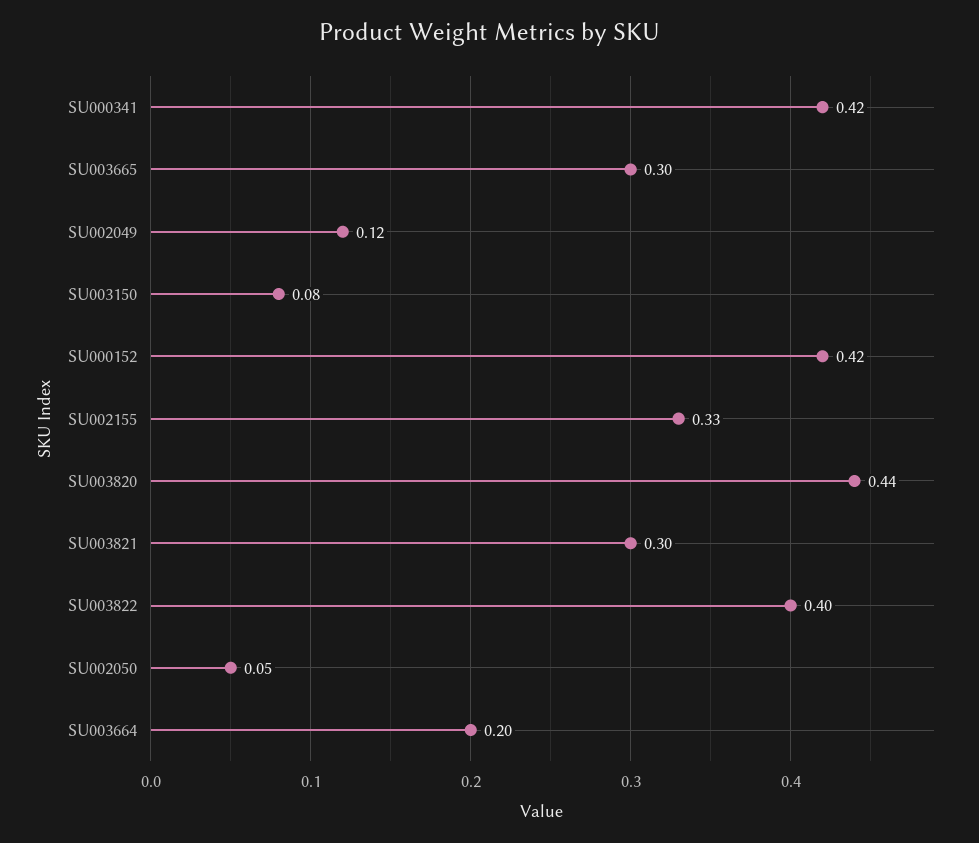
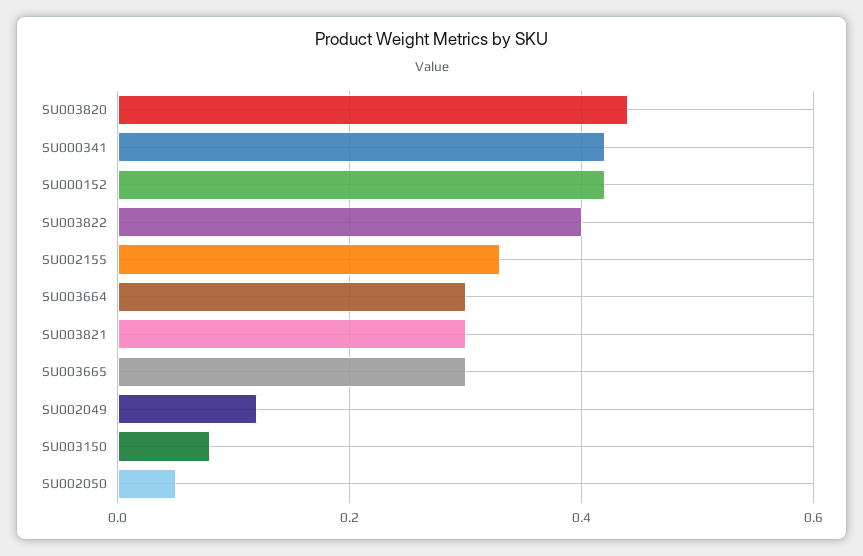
  {
    "SU000341": 0.42,
    "SU003665": 0.3,
    "SU002049": 0.12,
    "SU003150": 0.08,
    "SU000152": 0.42,
    "SU002155": 0.33,
    "SU003820": 0.44,
    "SU003821": 0.3,
    "SU003822": 0.4,
    "SU002050": 0.05,
-   "SU003664": 0.2
+   "SU003664": 0.3
  }

